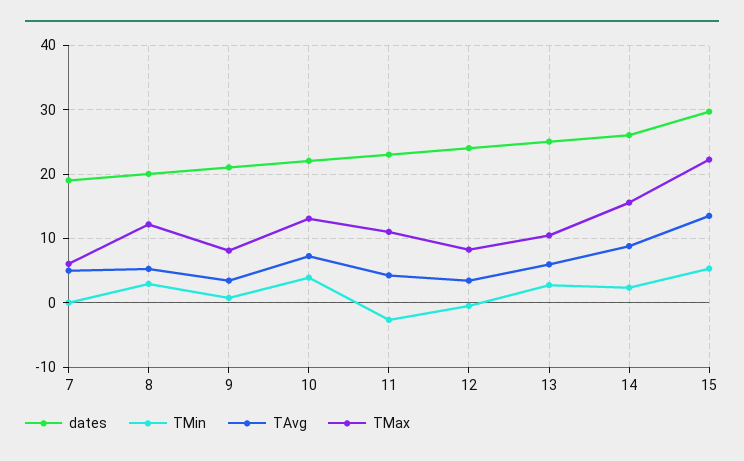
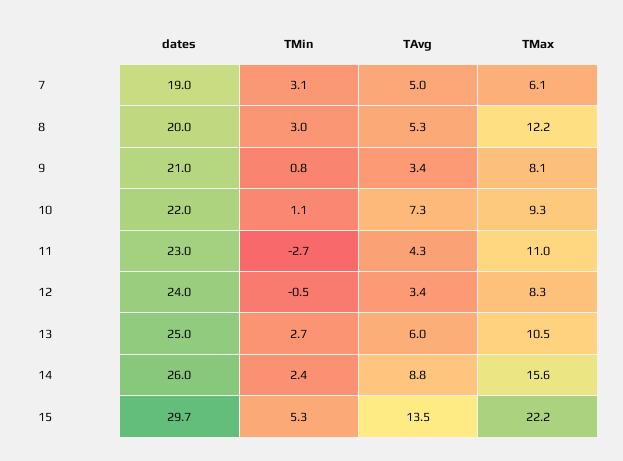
  {
    "dates": {
      "7": 19,
      "8": 20,
      "9": 21,
      "10": 22,
      "11": 23,
      "12": 24,
      "13": 25,
      "14": 26,
      "15": 29.7
    },
    "TMin": {
-     "7": 0,
+     "7": 3.1,
      "8": 3,
      "9": 0.8,
-     "10": 4,
+     "10": 1.1,
      "11": -2.7,
      "12": -0.5,
      "13": 2.7,
      "14": 2.4,
      "15": 5.3
    },
    "TAvg": {
      "7": 5,
      "8": 5.3,
      "9": 3.4,
      "10": 7.3,
      "11": 4.3,
      "12": 3.4,
      "13": 6,
      "14": 8.8,
      "15": 13.5
    },
    "TMax": {
      "7": 6.1,
      "8": 12.2,
      "9": 8.1,
-     "10": 13,
+     "10": 9.3,
      "11": 11,
      "12": 8.3,
      "13": 10.5,
      "14": 15.6,
      "15": 22.2
    }
  }

